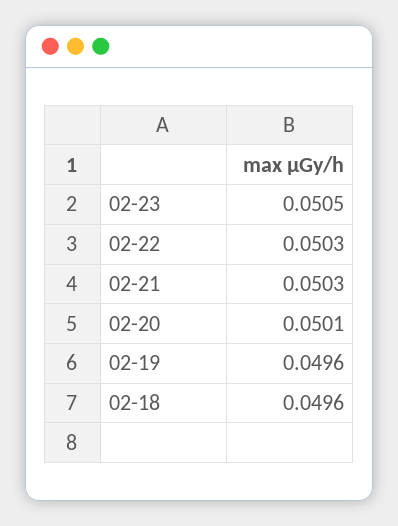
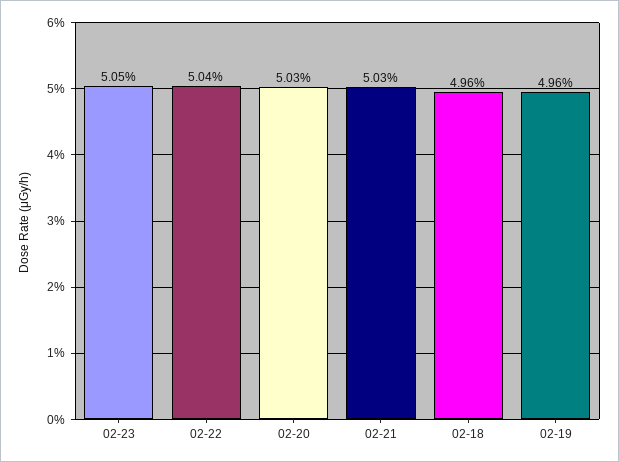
  {
    "02-23": 0.0505,
-   "02-22": 0.0503,
+   "02-22": 0.0504,
    "02-21": 0.0503,
-   "02-20": 0.0501,
+   "02-20": 0.0503,
    "02-19": 0.0496,
    "02-18": 0.0496
  }

